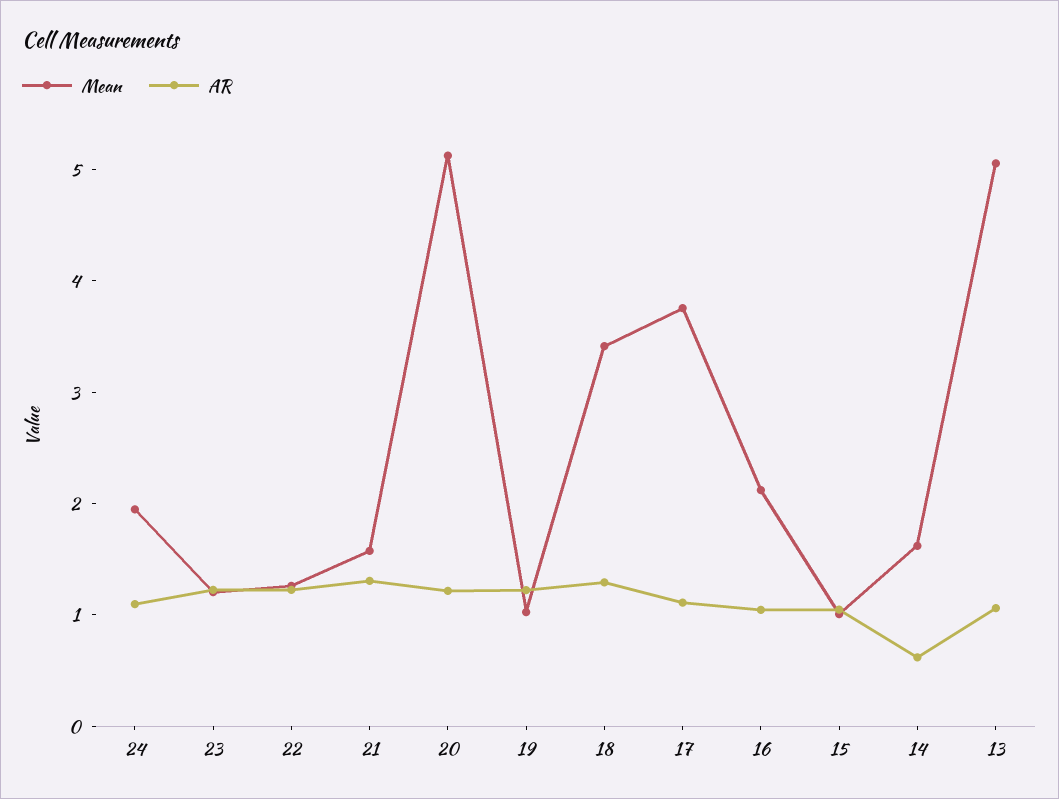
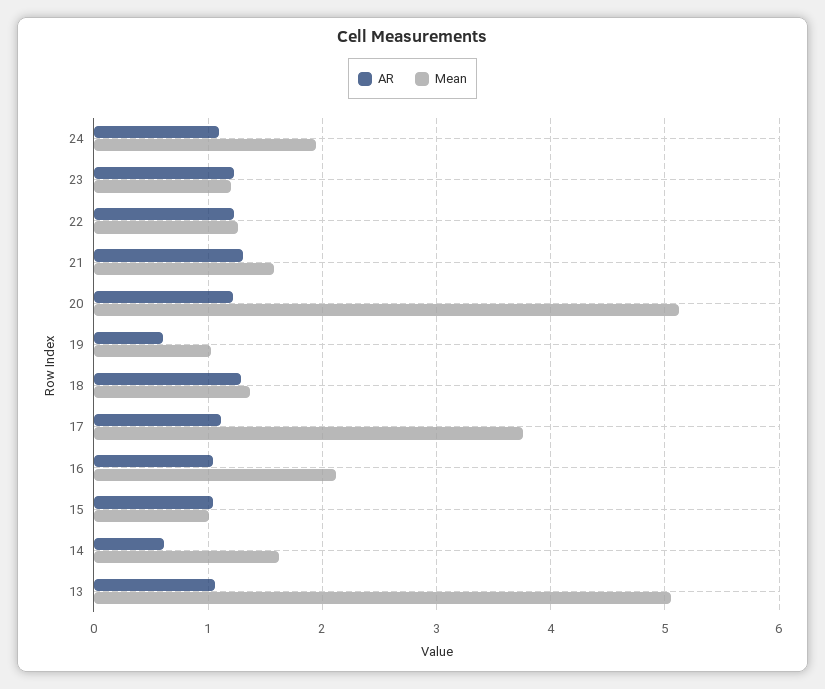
  {
    "Mean": {
      "24": 1.9,
      "23": 1.2,
      "22": 1.3,
      "21": 1.6,
      "20": 5.1,
      "19": 1,
-     "18": 3.4,
+     "18": 1.4,
      "17": 3.8,
      "16": 2.1,
      "15": 1,
      "14": 1.6,
      "13": 5.1
    },
    "AR": {
      "24": 1.1,
      "23": 1.2,
      "22": 1.2,
      "21": 1.3,
      "20": 1.2,
-     "19": 1.2,
+     "19": 0.6,
      "18": 1.3,
      "17": 1.1,
      "16": 1,
      "15": 1,
      "14": 0.6,
      "13": 1.1
    }
  }

